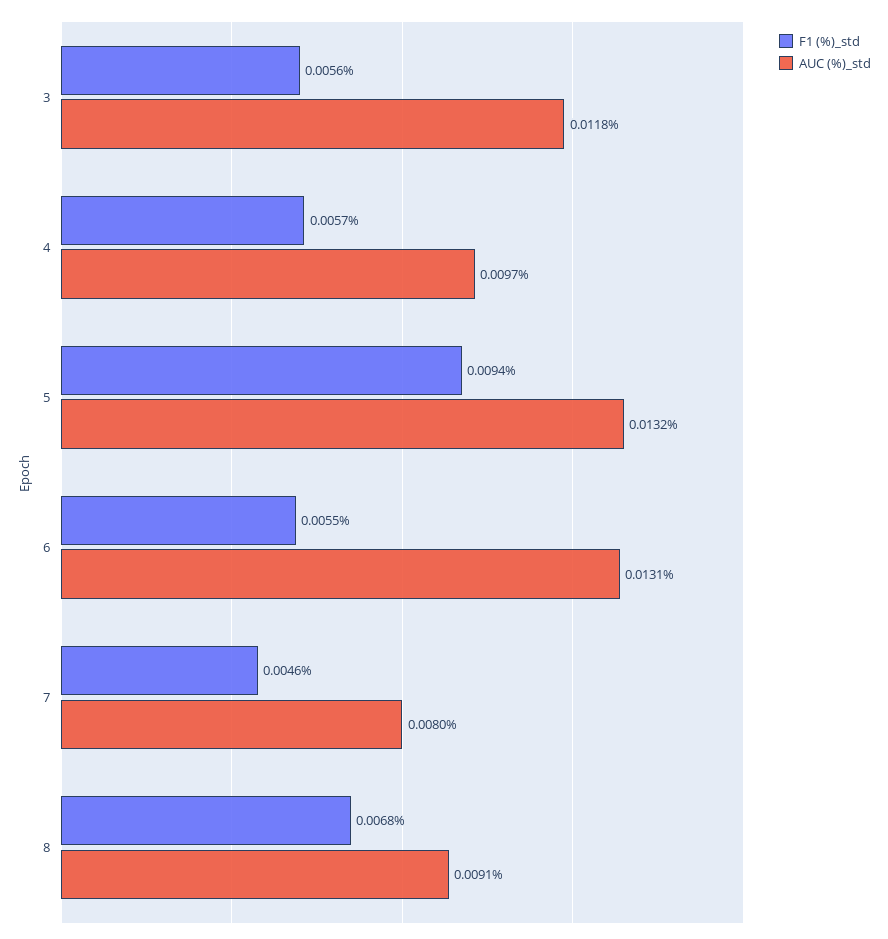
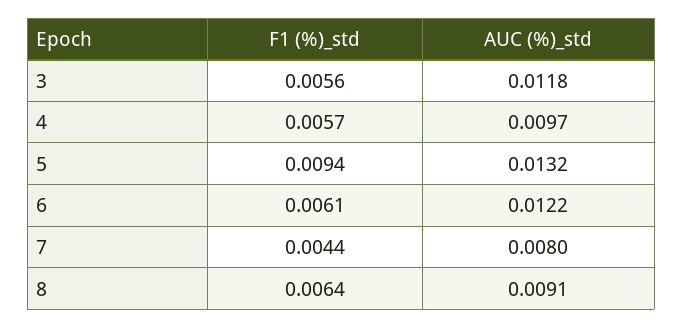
  {
    "F1 (%)_std": {
      "3": 0.0056,
      "4": 0.0057,
      "5": 0.0094,
-     "6": 0.0055,
+     "6": 0.0061,
-     "7": 0.0046,
+     "7": 0.0044,
-     "8": 0.0068
+     "8": 0.0064
    },
    "AUC (%)_std": {
      "3": 0.0118,
      "4": 0.0097,
      "5": 0.0132,
-     "6": 0.0131,
+     "6": 0.0122,
      "7": 0.008,
      "8": 0.0091
    }
  }

